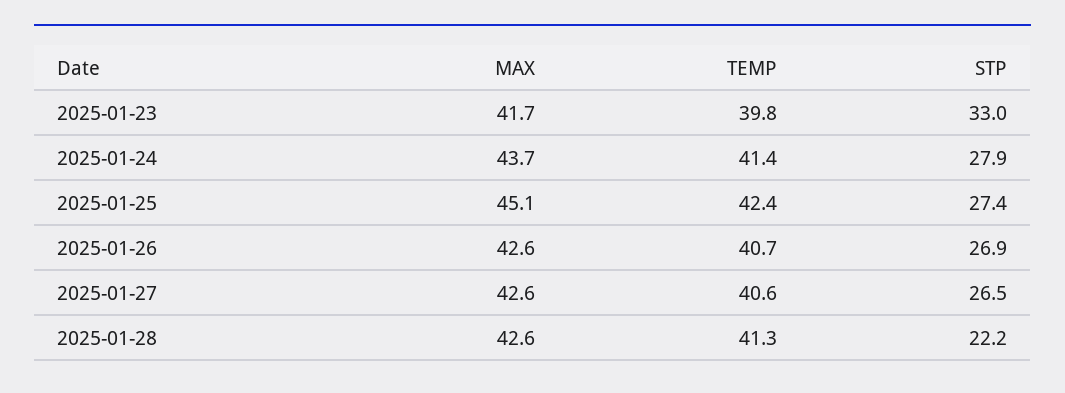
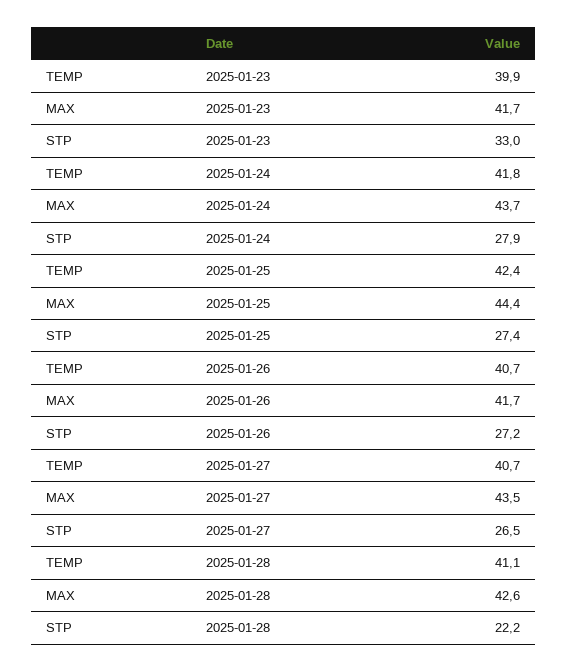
  {
    "MAX": {
      "2025-01-23": 41.7,
      "2025-01-24": 43.7,
-     "2025-01-25": 45.1,
+     "2025-01-25": 44.4,
-     "2025-01-26": 42.6,
+     "2025-01-26": 41.7,
-     "2025-01-27": 42.6,
+     "2025-01-27": 43.5,
      "2025-01-28": 42.6
    },
    "TEMP": {
-     "2025-01-23": 39.8,
+     "2025-01-23": 39.9,
-     "2025-01-24": 41.4,
+     "2025-01-24": 41.8,
      "2025-01-25": 42.4,
      "2025-01-26": 40.7,
-     "2025-01-27": 40.6,
+     "2025-01-27": 40.7,
-     "2025-01-28": 41.3
+     "2025-01-28": 41.1
    },
    "STP": {
      "2025-01-23": 33,
      "2025-01-24": 27.9,
      "2025-01-25": 27.4,
-     "2025-01-26": 26.9,
+     "2025-01-26": 27.2,
      "2025-01-27": 26.5,
      "2025-01-28": 22.2
    }
  }

